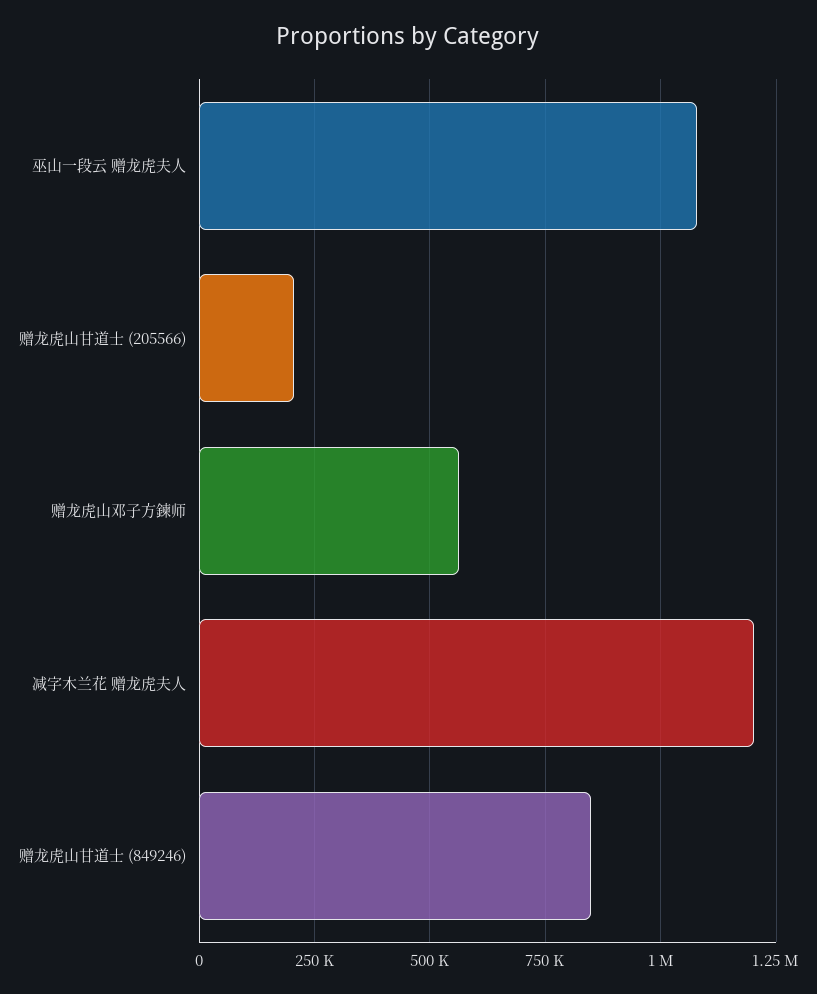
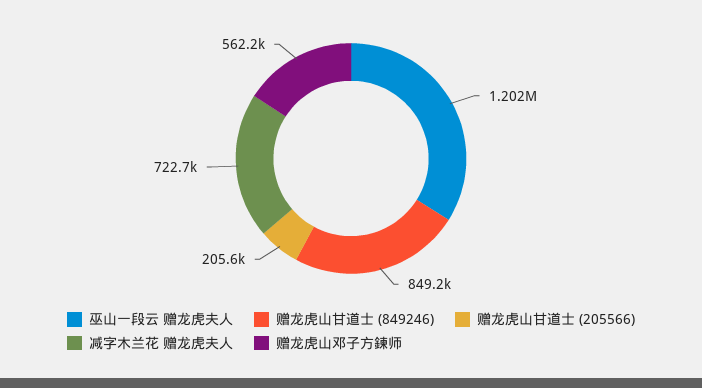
  {
-   "巫山一段云 赠龙虎夫人": 1075000,
+   "巫山一段云 赠龙虎夫人": 1202000,
    "赠龙虎山甘道士 (205566)": 205600,
    "赠龙虎山邓子方鍊师": 562200,
-   "减字木兰花 赠龙虎夫人": 1200000,
+   "减字木兰花 赠龙虎夫人": 722700,
    "赠龙虎山甘道士 (849246)": 849200
  }

